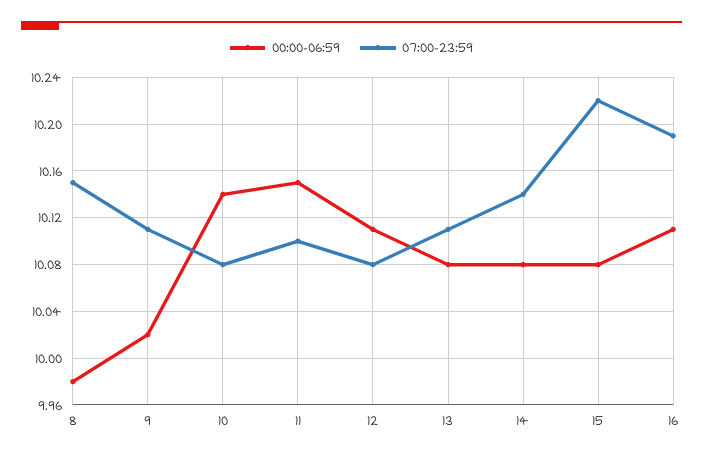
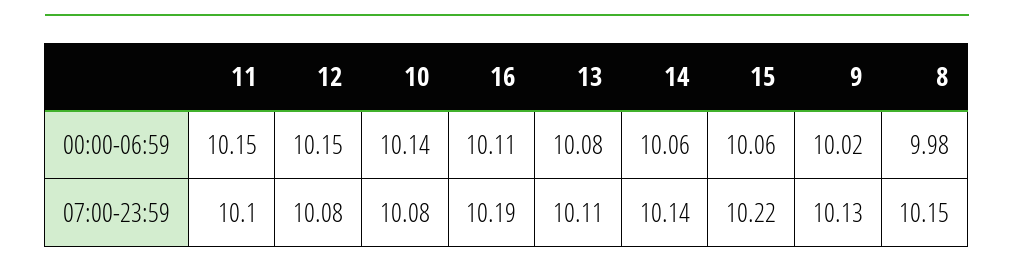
  {
    "00:00-06:59": {
      "8": 9.98,
      "9": 10.02,
      "10": 10.14,
      "11": 10.15,
-     "12": 10.11,
+     "12": 10.15,
      "13": 10.08,
-     "14": 10.08,
+     "14": 10.06,
-     "15": 10.08,
+     "15": 10.06,
      "16": 10.11
    },
    "07:00-23:59": {
      "8": 10.15,
-     "9": 10.11,
+     "9": 10.13,
      "10": 10.08,
      "11": 10.1,
      "12": 10.08,
      "13": 10.11,
      "14": 10.14,
      "15": 10.22,
      "16": 10.19
    }
  }

